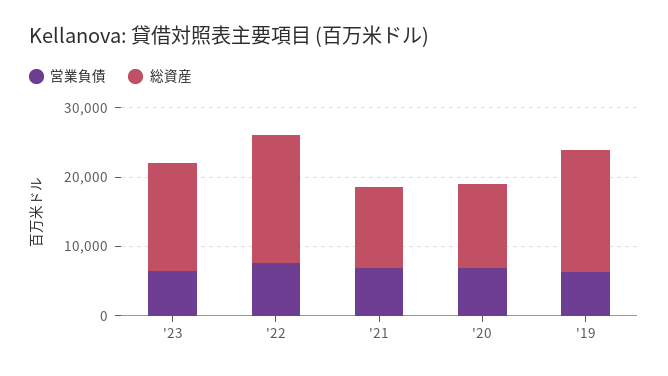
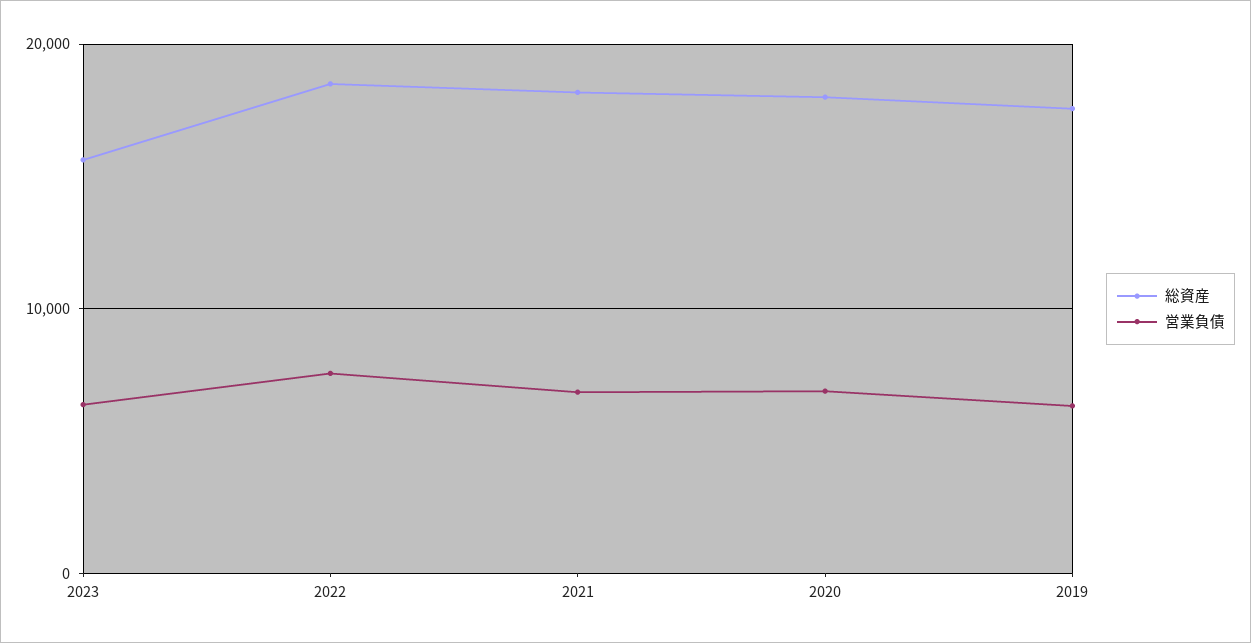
  {
    "営業負債": {
      "'23": 6000,
      "'22": 8000,
      "'21": 7000,
      "'20": 7000,
      "'19": 6000
    },
    "総資産": {
      "'23": 16000,
      "'22": 18000,
-     "'21": 12000,
+     "'21": 18000,
-     "'20": 12000,
+     "'20": 18000,
      "'19": 18000
    }
  }

